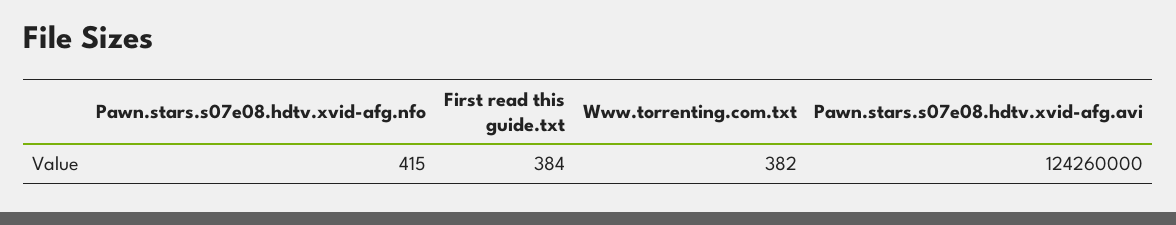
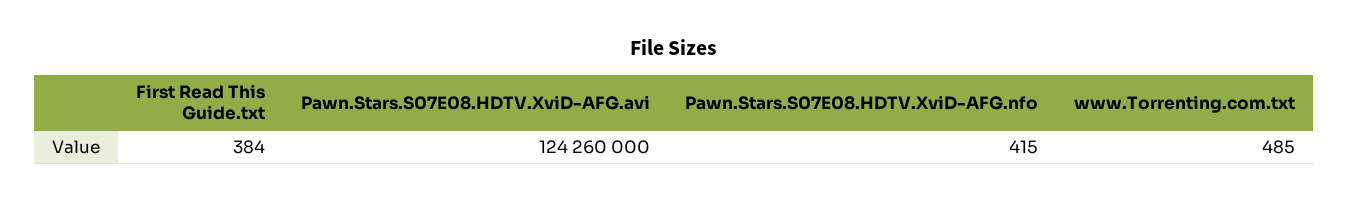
  {
    "Pawn.stars.s07e08.hdtv.xvid-afg.nfo": 415,
    "First read this guide.txt": 384,
-   "Www.torrenting.com.txt": 382,
+   "Www.torrenting.com.txt": 485,
    "Pawn.stars.s07e08.hdtv.xvid-afg.avi": 124260000
  }

